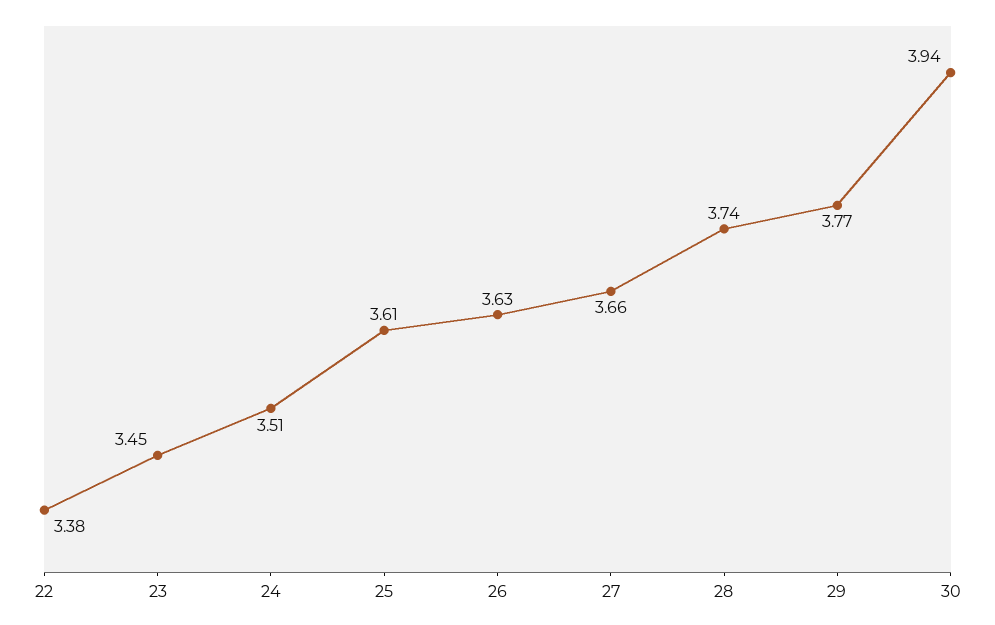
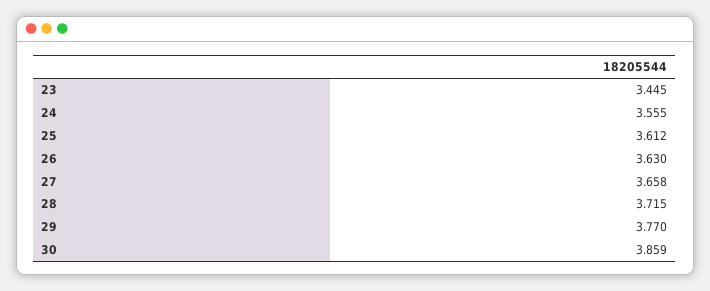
  {
-   "22": 3.38,
    "23": 3.445,
-   "24": 3.51,
+   "24": 3.555,
    "25": 3.612,
    "26": 3.63,
    "27": 3.658,
-   "28": 3.74,
+   "28": 3.715,
    "29": 3.77,
-   "30": 3.94
+   "30": 3.859
  }

